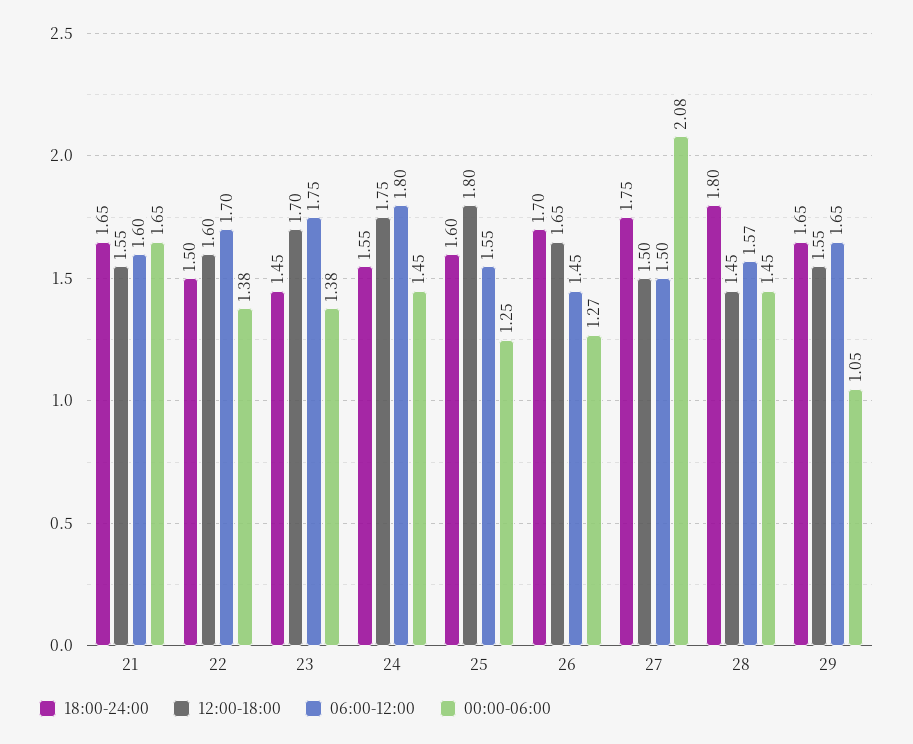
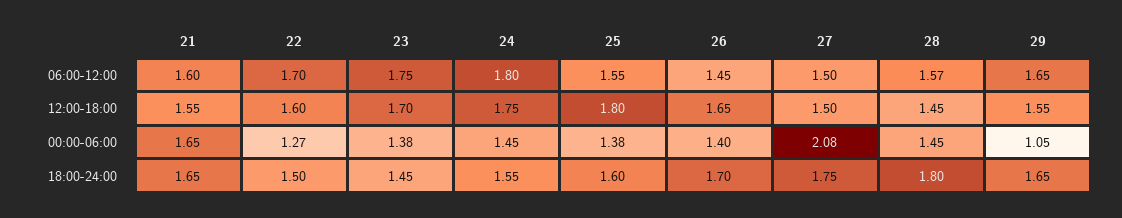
  {
    "18:00-24:00": {
      "21": 1.65,
      "22": 1.5,
      "23": 1.45,
      "24": 1.55,
      "25": 1.6,
      "26": 1.7,
      "27": 1.75,
      "28": 1.8,
      "29": 1.65
    },
    "12:00-18:00": {
      "21": 1.55,
      "22": 1.6,
      "23": 1.7,
      "24": 1.75,
      "25": 1.8,
      "26": 1.65,
      "27": 1.5,
      "28": 1.45,
      "29": 1.55
    },
    "06:00-12:00": {
      "21": 1.6,
      "22": 1.7,
      "23": 1.75,
      "24": 1.8,
      "25": 1.55,
      "26": 1.45,
      "27": 1.5,
      "28": 1.57,
      "29": 1.65
    },
    "00:00-06:00": {
      "21": 1.65,
-     "22": 1.38,
+     "22": 1.27,
      "23": 1.38,
      "24": 1.45,
-     "25": 1.25,
+     "25": 1.38,
-     "26": 1.27,
+     "26": 1.4,
      "27": 2.08,
      "28": 1.45,
      "29": 1.05
    }
  }

